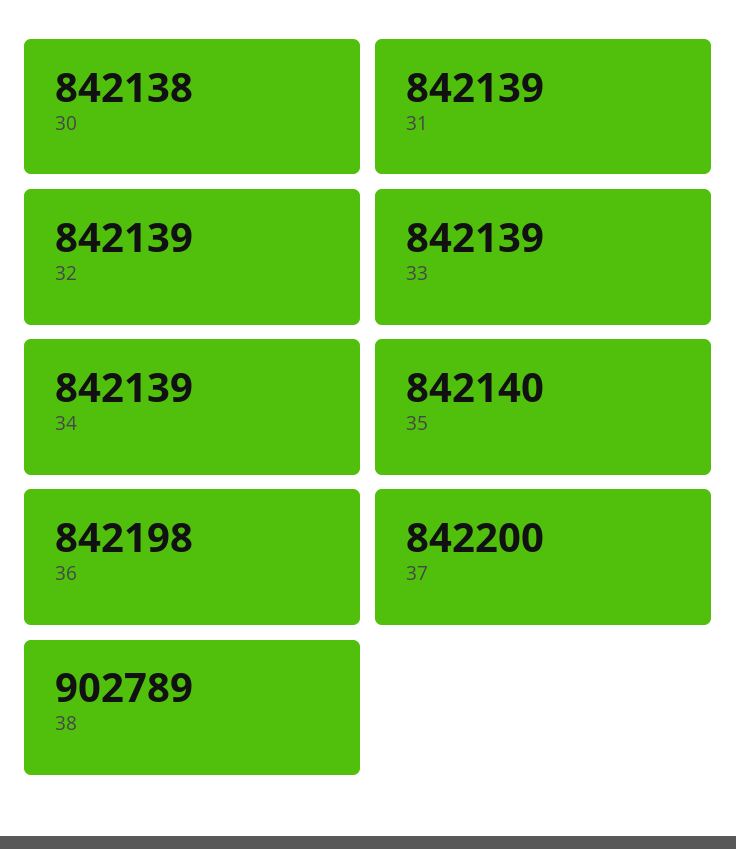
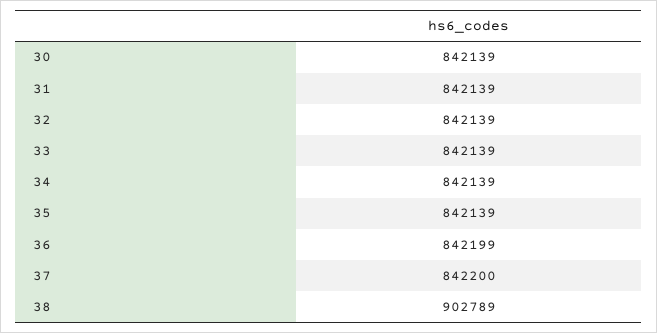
  {
-   "30": 842138,
+   "30": 842139,
    "31": 842139,
    "32": 842139,
    "33": 842139,
    "34": 842139,
-   "35": 842140,
+   "35": 842139,
-   "36": 842198,
+   "36": 842199,
    "37": 842200,
    "38": 902789
  }

